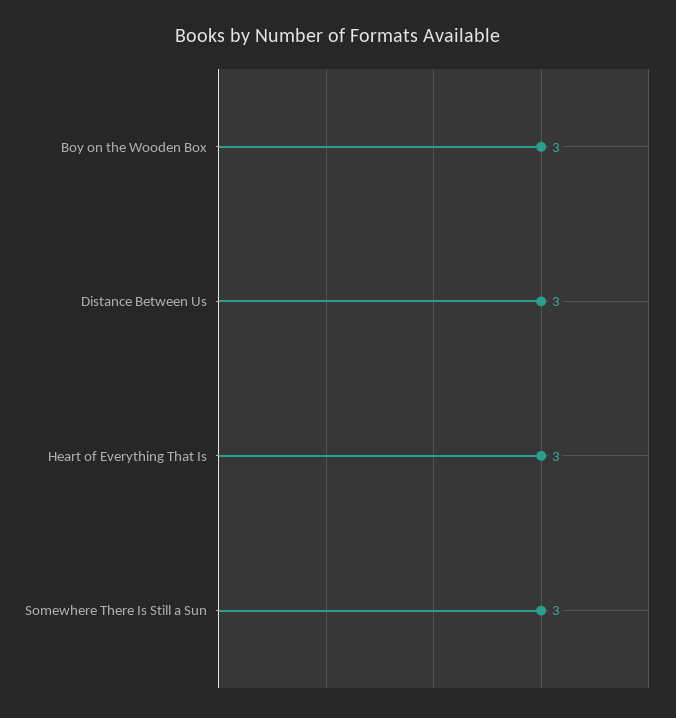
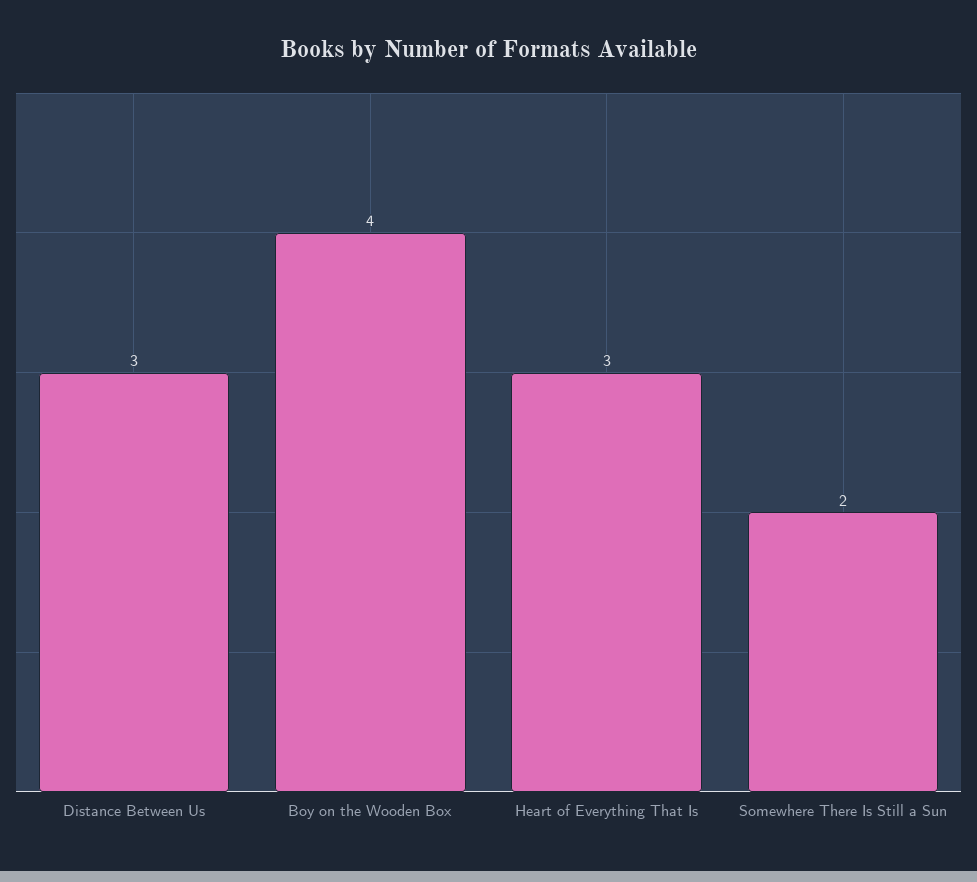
  {
-   "Boy on the Wooden Box": 3,
+   "Boy on the Wooden Box": 4,
    "Distance Between Us": 3,
    "Heart of Everything That Is": 3,
-   "Somewhere There Is Still a Sun": 3
+   "Somewhere There Is Still a Sun": 2
  }

